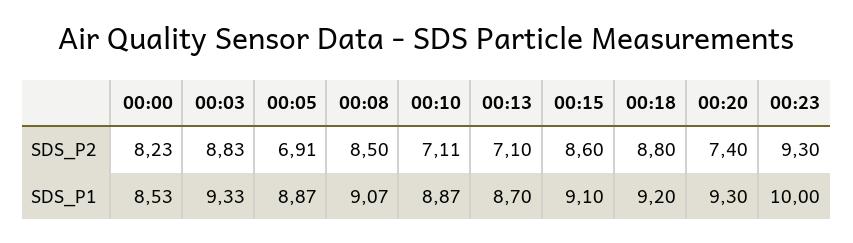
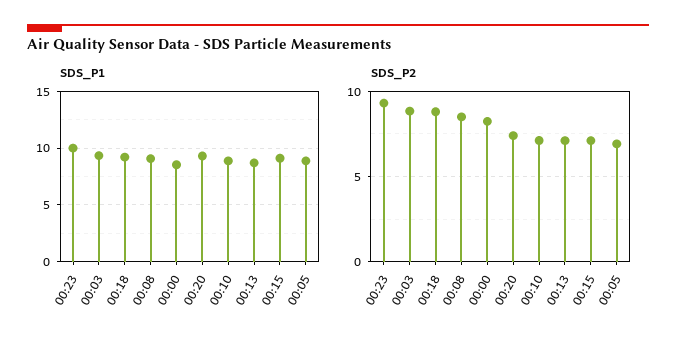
  {
    "SDS_P2": {
      "00:00": 8.23,
      "00:03": 8.83,
      "00:05": 6.91,
      "00:08": 8.5,
      "00:10": 7.11,
      "00:13": 7.1,
-     "00:15": 8.6,
+     "00:15": 7,
      "00:18": 8.8,
      "00:20": 7.4,
      "00:23": 9.3
    },
    "SDS_P1": {
      "00:00": 8.53,
      "00:03": 9.33,
      "00:05": 8.87,
      "00:08": 9.07,
      "00:10": 8.87,
      "00:13": 8.7,
      "00:15": 9.1,
      "00:18": 9.2,
      "00:20": 9.3,
      "00:23": 10
    }
  }

